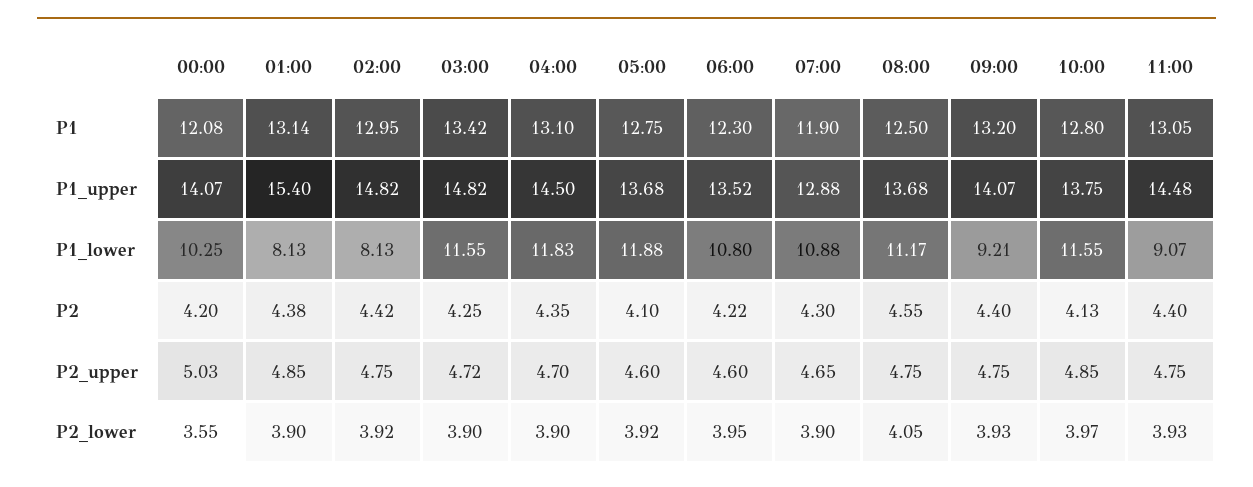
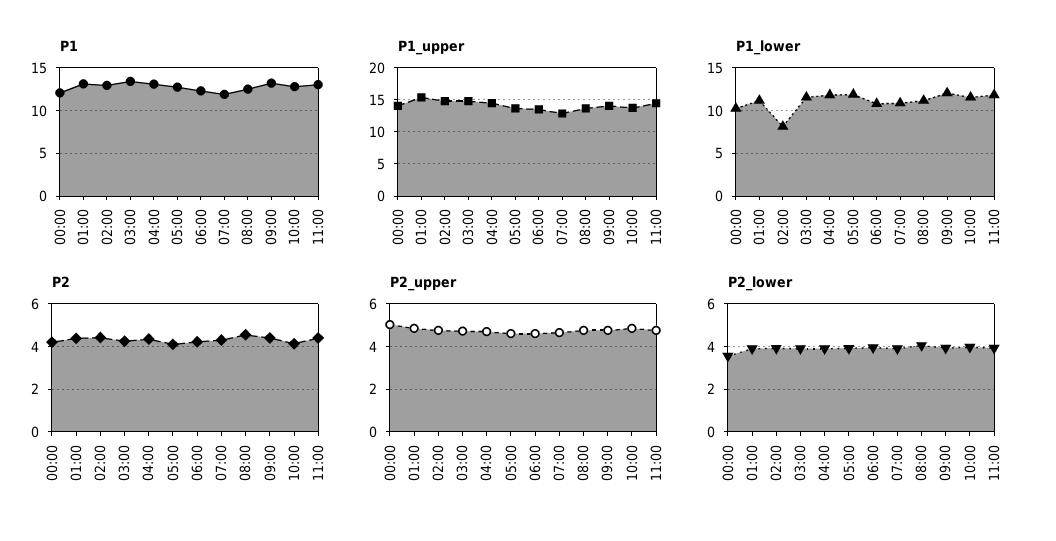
  {
    "P1": {
      "00:00": 12.08,
      "01:00": 13.14,
      "02:00": 12.95,
      "03:00": 13.42,
      "04:00": 13.1,
      "05:00": 12.75,
      "06:00": 12.3,
      "07:00": 11.9,
      "08:00": 12.5,
      "09:00": 13.2,
      "10:00": 12.8,
      "11:00": 13.05
    },
    "P1_upper": {
      "00:00": 14.07,
      "01:00": 15.4,
      "02:00": 14.82,
      "03:00": 14.82,
      "04:00": 14.5,
      "05:00": 13.68,
      "06:00": 13.52,
      "07:00": 12.88,
      "08:00": 13.68,
      "09:00": 14.07,
      "10:00": 13.75,
      "11:00": 14.48
    },
    "P1_lower": {
      "00:00": 10.25,
-     "01:00": 8.13,
+     "01:00": 11,
      "02:00": 8.13,
      "03:00": 11.55,
      "04:00": 11.83,
      "05:00": 11.88,
      "06:00": 10.8,
      "07:00": 10.88,
      "08:00": 11.17,
-     "09:00": 9.21,
+     "09:00": 12,
      "10:00": 11.55,
-     "11:00": 9.07
+     "11:00": 12
    },
    "P2": {
      "00:00": 4.2,
      "01:00": 4.38,
      "02:00": 4.42,
      "03:00": 4.25,
      "04:00": 4.35,
      "05:00": 4.1,
      "06:00": 4.22,
      "07:00": 4.3,
      "08:00": 4.55,
      "09:00": 4.4,
      "10:00": 4.13,
      "11:00": 4.4
    },
    "P2_upper": {
      "00:00": 5.03,
      "01:00": 4.85,
      "02:00": 4.75,
      "03:00": 4.72,
      "04:00": 4.7,
      "05:00": 4.6,
      "06:00": 4.6,
      "07:00": 4.65,
      "08:00": 4.75,
      "09:00": 4.75,
      "10:00": 4.85,
      "11:00": 4.75
    },
    "P2_lower": {
      "00:00": 3.55,
      "01:00": 3.9,
      "02:00": 3.92,
      "03:00": 3.9,
      "04:00": 3.9,
      "05:00": 3.92,
      "06:00": 3.95,
      "07:00": 3.9,
      "08:00": 4.05,
      "09:00": 3.93,
      "10:00": 3.97,
      "11:00": 3.93
    }
  }

